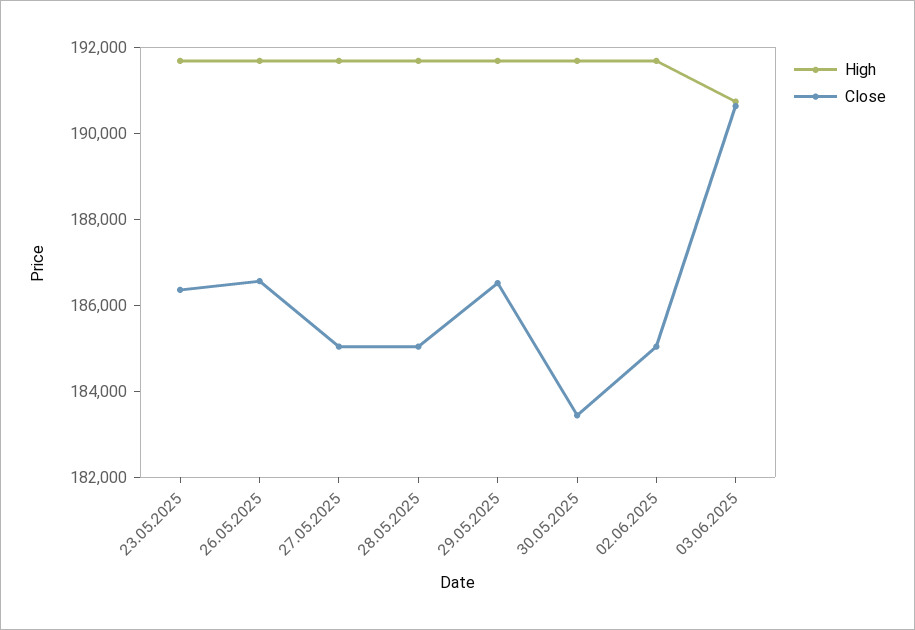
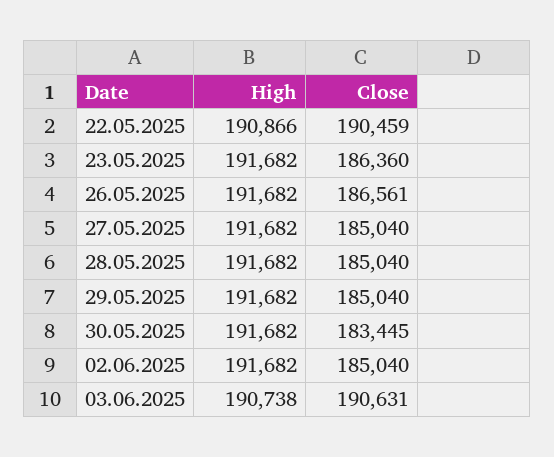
  {
    "High": {
      "23.05.2025": 191682,
      "26.05.2025": 191682,
      "27.05.2025": 191682,
      "28.05.2025": 191682,
      "29.05.2025": 191682,
      "30.05.2025": 191682,
      "02.06.2025": 191682,
-     "03.06.2025": 190738
+     "03.06.2025": 190738,
+     "22.05.2025": 190866
    },
    "Close": {
      "23.05.2025": 186360,
      "26.05.2025": 186561,
      "27.05.2025": 185040,
      "28.05.2025": 185040,
-     "29.05.2025": 186500,
+     "29.05.2025": 185040,
      "30.05.2025": 183445,
      "02.06.2025": 185040,
-     "03.06.2025": 190631
+     "03.06.2025": 190631,
+     "22.05.2025": 190459
    }
  }

